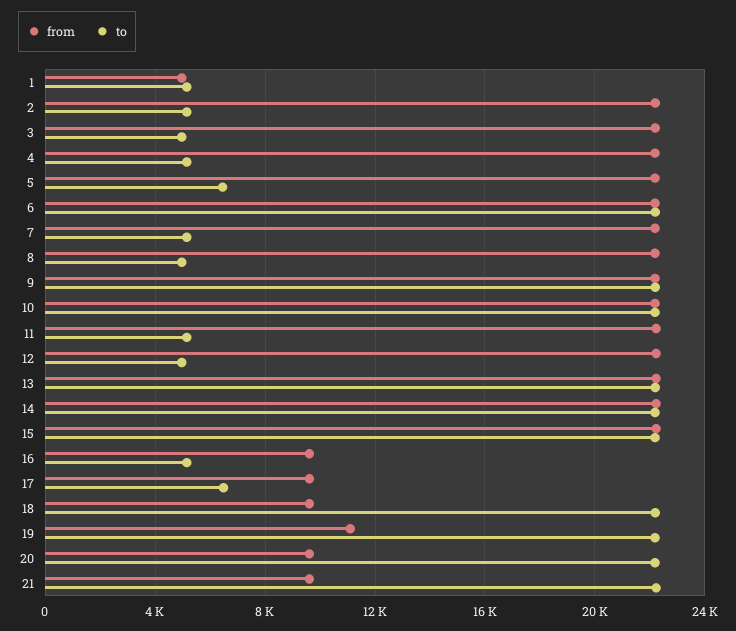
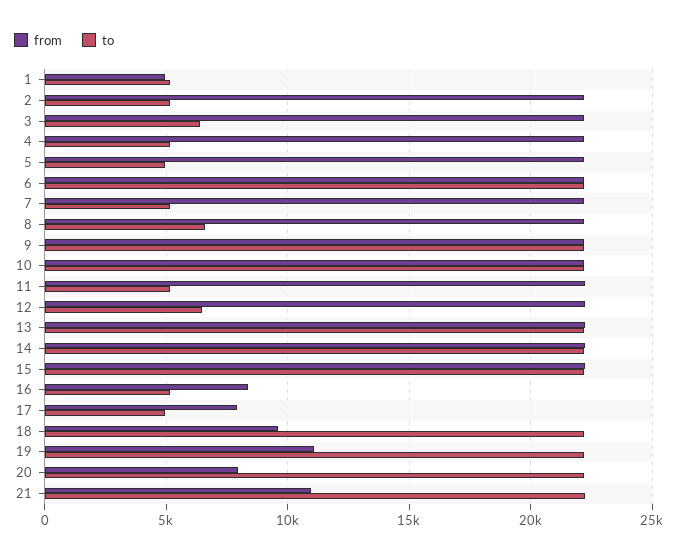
  {
    "from": {
      "1": 5000,
      "2": 22000,
      "3": 22000,
      "4": 22000,
      "5": 22000,
      "6": 22000,
      "7": 22000,
      "8": 22000,
      "9": 22000,
      "10": 22000,
      "11": 22000,
      "12": 22000,
      "13": 22000,
      "14": 22000,
      "15": 22000,
-     "16": 9500,
+     "16": 8500,
-     "17": 9500,
+     "17": 8000,
      "18": 9500,
      "19": 11000,
-     "20": 9500,
+     "20": 8000,
-     "21": 9500
+     "21": 11000
    },
    "to": {
      "1": 5000,
      "2": 5000,
-     "3": 5000,
+     "3": 6500,
      "4": 5000,
-     "5": 6500,
+     "5": 5000,
      "6": 22000,
      "7": 5000,
-     "8": 5000,
+     "8": 6500,
      "9": 22000,
      "10": 22000,
      "11": 5000,
-     "12": 5000,
+     "12": 6500,
      "13": 22000,
      "14": 22000,
      "15": 22000,
      "16": 5000,
-     "17": 6500,
+     "17": 5000,
      "18": 22000,
      "19": 22000,
      "20": 22000,
      "21": 22000
    }
  }

